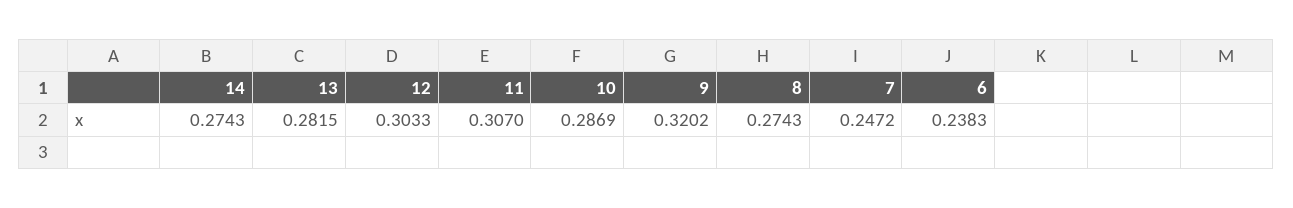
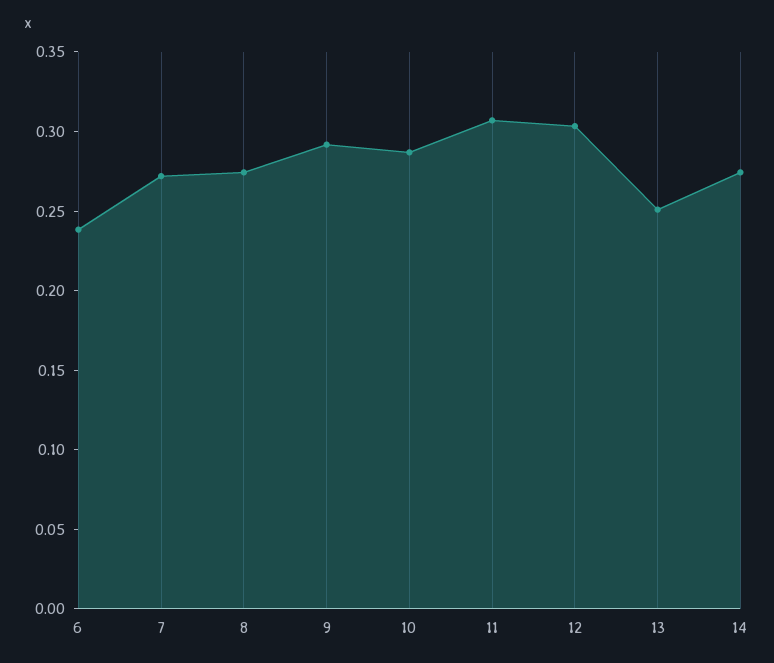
  {
    "14": 0.2743,
-   "13": 0.2815,
+   "13": 0.25,
    "12": 0.3033,
    "11": 0.307,
    "10": 0.2869,
-   "9": 0.3202,
+   "9": 0.29,
    "8": 0.2743,
-   "7": 0.2472,
+   "7": 0.27,
    "6": 0.2383
  }

